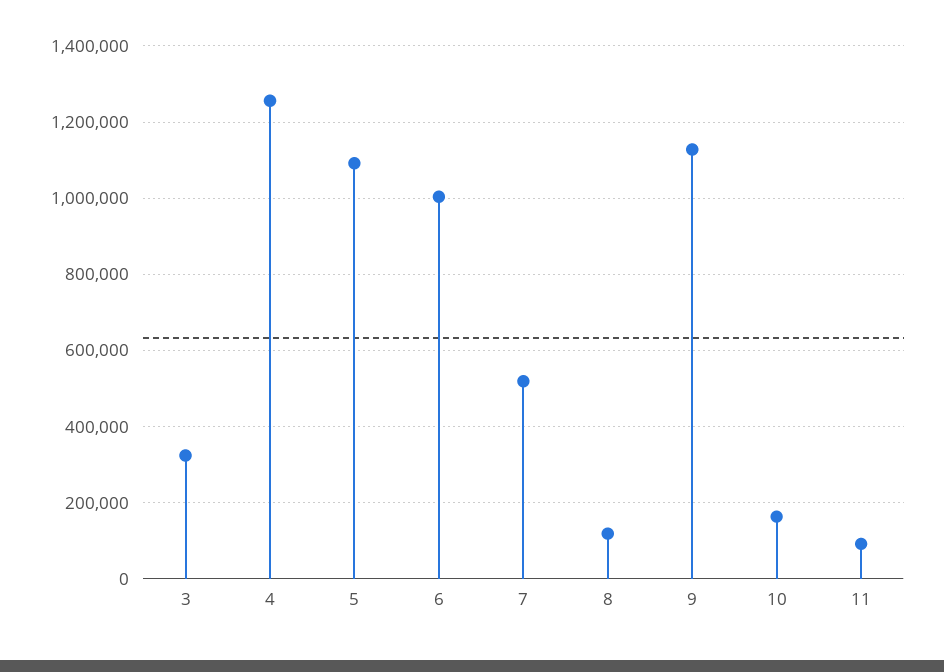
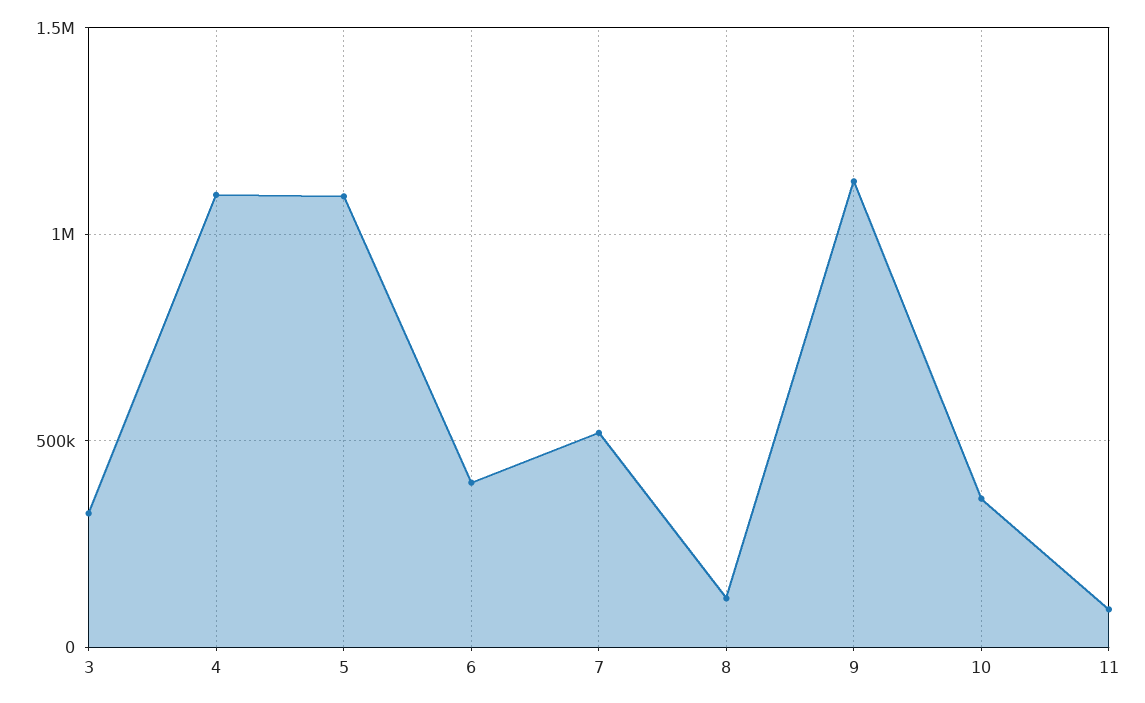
  {
    "3": 320000,
-   "4": 1260000,
+   "4": 1100000,
    "5": 1100000,
-   "6": 1000000,
+   "6": 400000,
    "7": 520000,
    "8": 120000,
    "9": 1120000,
-   "10": 160000,
+   "10": 350000,
    "11": 100000
  }

